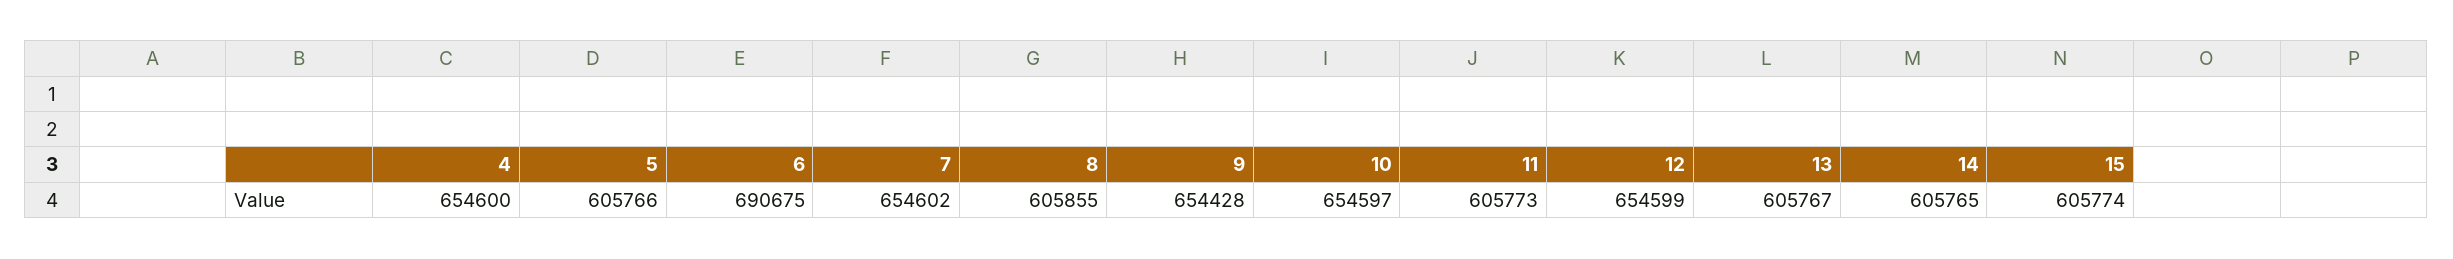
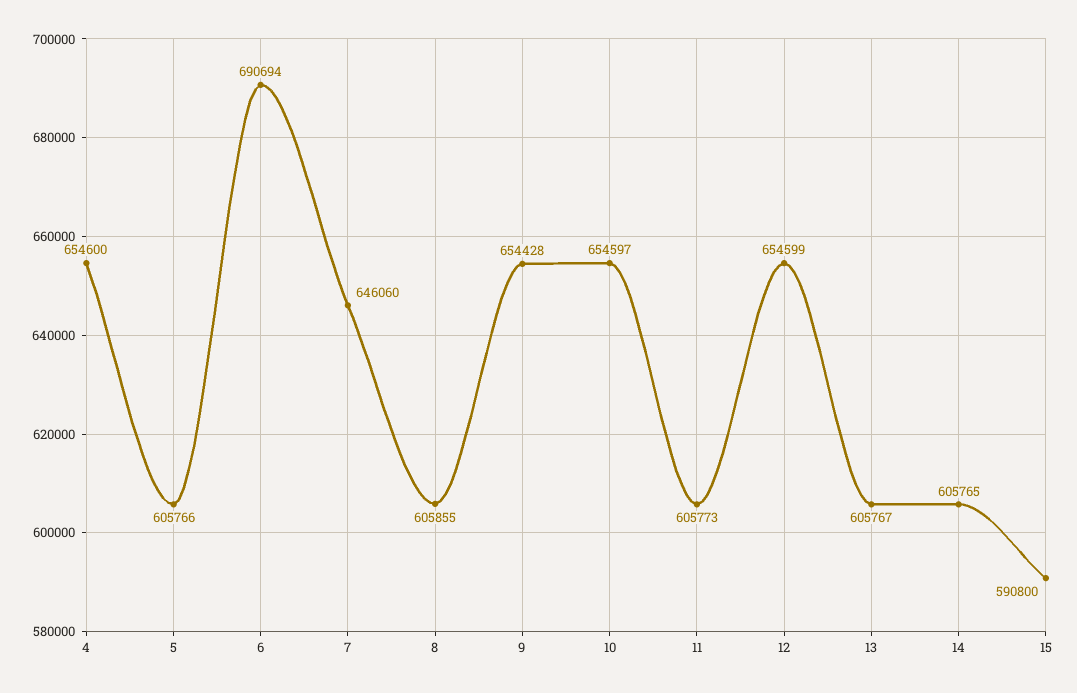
  {
    "4": 654600,
    "5": 605766,
-   "6": 690675,
+   "6": 690694,
-   "7": 654602,
+   "7": 646060,
    "8": 605855,
    "9": 654428,
    "10": 654597,
    "11": 605773,
    "12": 654599,
    "13": 605767,
    "14": 605765,
-   "15": 605774
+   "15": 590800
  }

